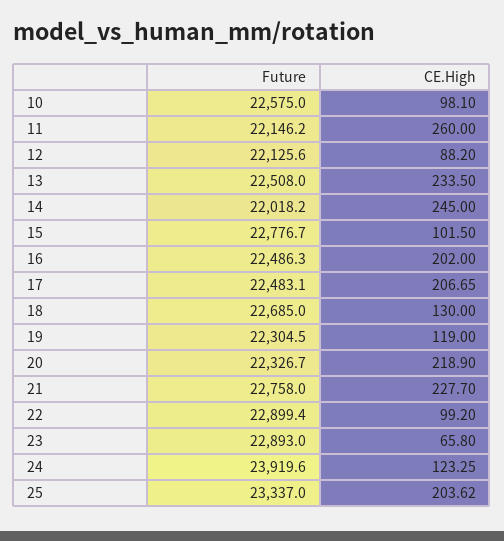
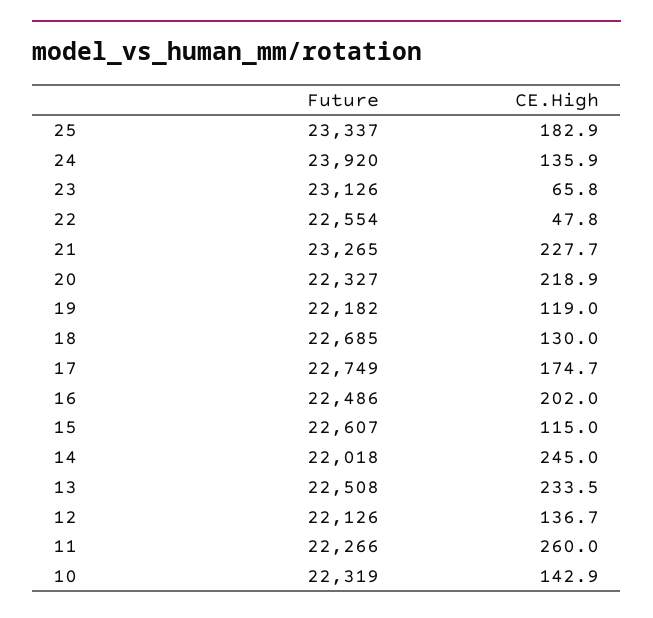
  {
    "Future": {
-     "10": 22575,
+     "10": 22319,
-     "11": 22146.2,
+     "11": 22266,
      "12": 22125.6,
      "13": 22508,
      "14": 22018.2,
-     "15": 22776.7,
+     "15": 22607,
      "16": 22486.3,
-     "17": 22483.1,
+     "17": 22749,
      "18": 22685,
-     "19": 22304.5,
+     "19": 22182,
      "20": 22326.7,
-     "21": 22758,
+     "21": 23265,
-     "22": 22899.4,
+     "22": 22554,
-     "23": 22893,
+     "23": 23126,
      "24": 23919.6,
      "25": 23337
    },
    "CE.High": {
-     "10": 98.1,
+     "10": 142.9,
      "11": 260,
-     "12": 88.2,
+     "12": 136.7,
      "13": 233.5,
      "14": 245,
-     "15": 101.5,
+     "15": 115,
      "16": 202,
-     "17": 206.65,
+     "17": 174.7,
      "18": 130,
      "19": 119,
      "20": 218.9,
      "21": 227.7,
-     "22": 99.2,
+     "22": 47.8,
      "23": 65.8,
-     "24": 123.25,
+     "24": 135.9,
-     "25": 203.62
+     "25": 182.9
    }
  }

